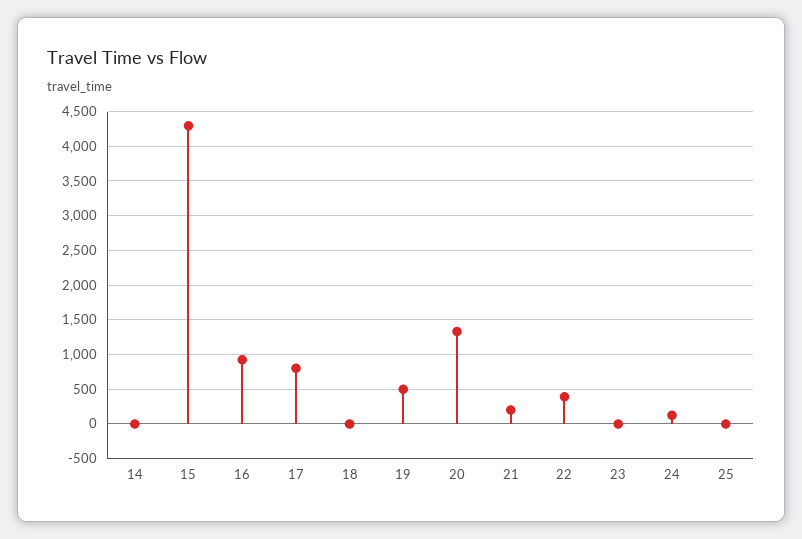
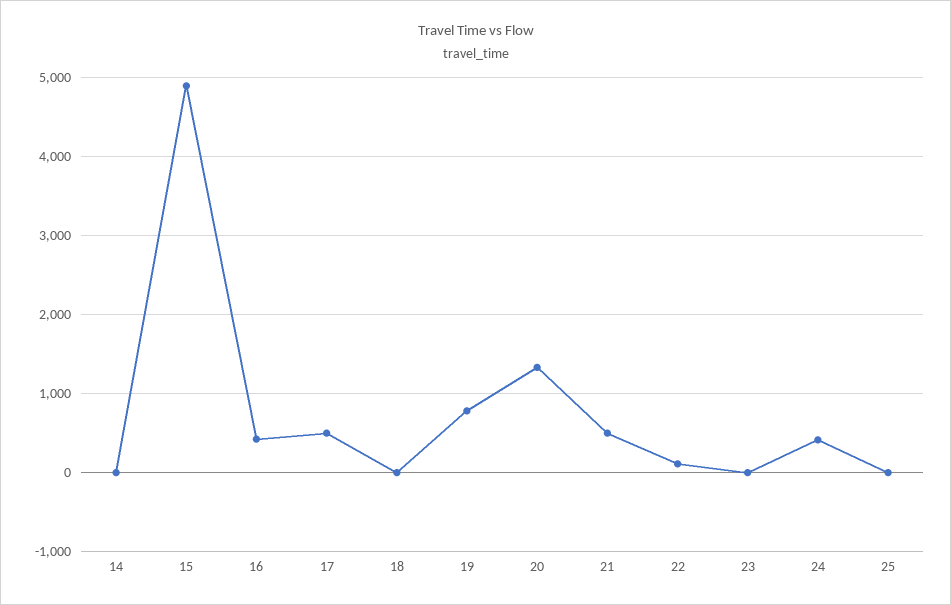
  {
    "14": 0,
-   "15": 4300,
+   "15": 4900,
-   "16": 900,
+   "16": 400,
-   "17": 800,
+   "17": 500,
    "18": 0,
-   "19": 500,
+   "19": 800,
    "20": 1300,
-   "21": 200,
+   "21": 500,
-   "22": 400,
+   "22": 100,
    "23": 0,
-   "24": 100,
+   "24": 400,
    "25": 0
  }

